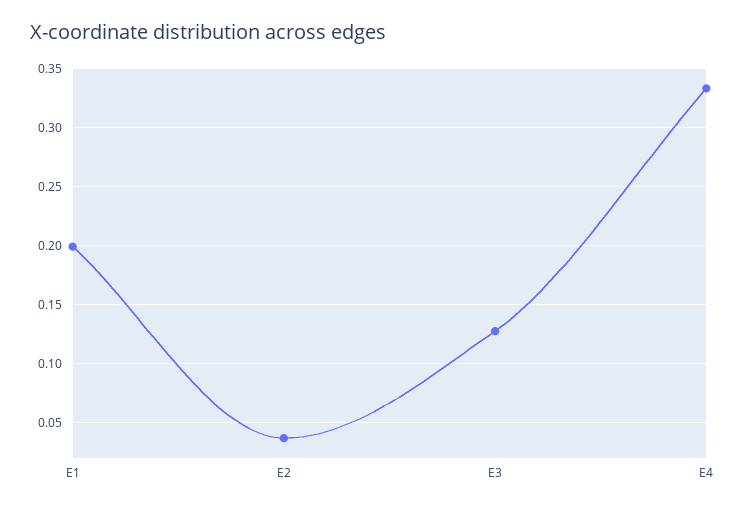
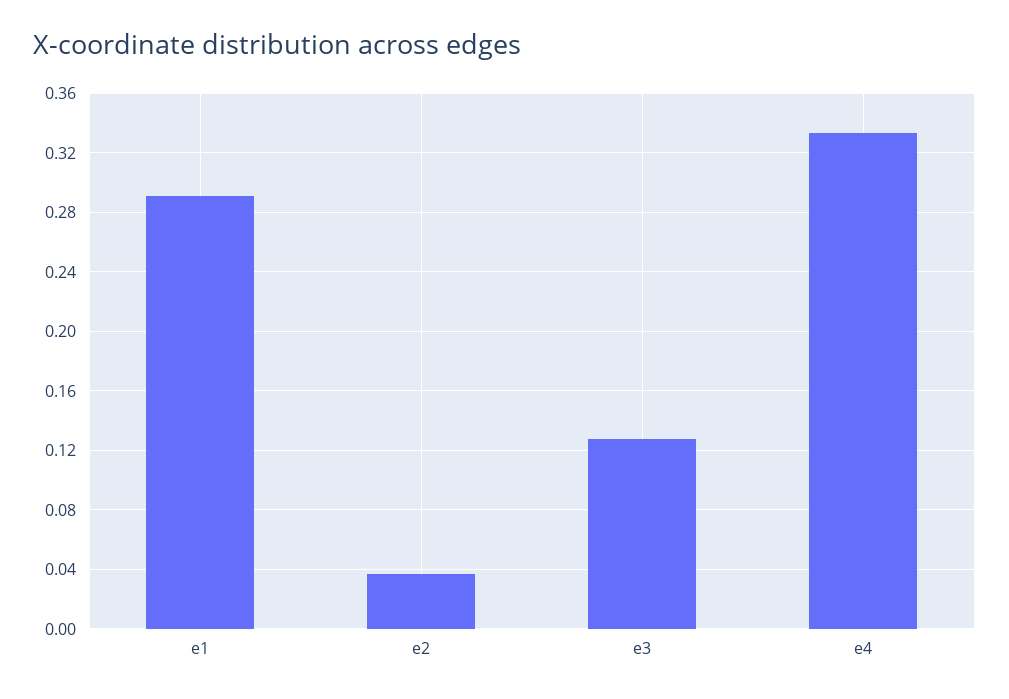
  {
-   "E1": 0.2,
+   "E1": 0.29,
    "E2": 0.035,
    "E3": 0.13,
    "E4": 0.335
  }

